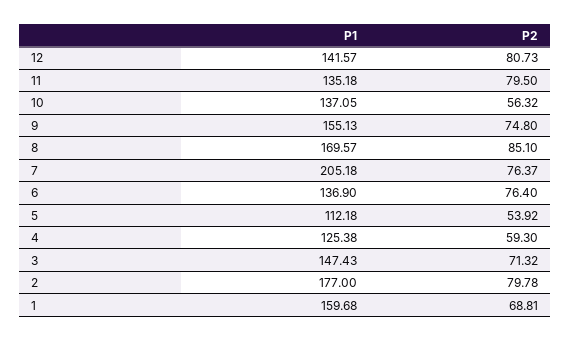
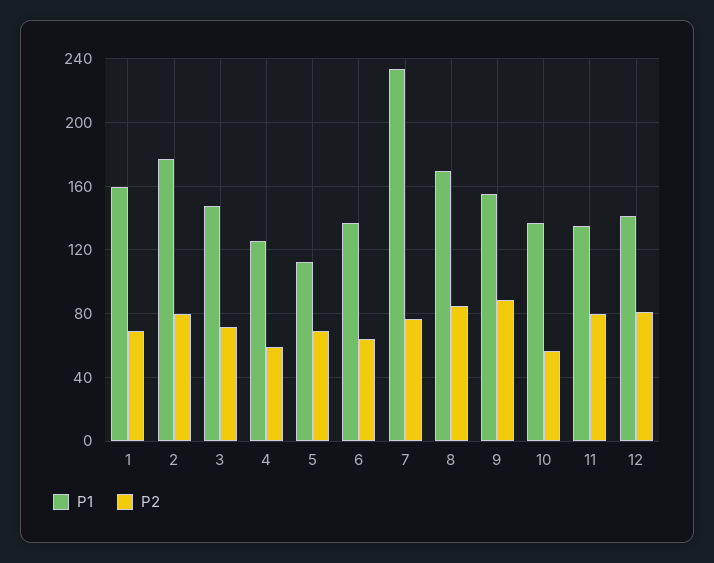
  {
    "P1": {
      "12": 141.57,
      "11": 135.18,
      "10": 137.05,
      "9": 155.13,
      "8": 169.57,
-     "7": 205.18,
+     "7": 235,
      "6": 136.9,
      "5": 112.18,
      "4": 125.38,
      "3": 147.43,
      "2": 177,
      "1": 159.68
    },
    "P2": {
      "12": 80.73,
      "11": 79.5,
      "10": 56.32,
-     "9": 74.8,
+     "9": 90,
      "8": 85.1,
      "7": 76.37,
-     "6": 76.4,
+     "6": 65,
-     "5": 53.92,
+     "5": 70,
      "4": 59.3,
      "3": 71.32,
      "2": 79.78,
      "1": 68.81
    }
  }

